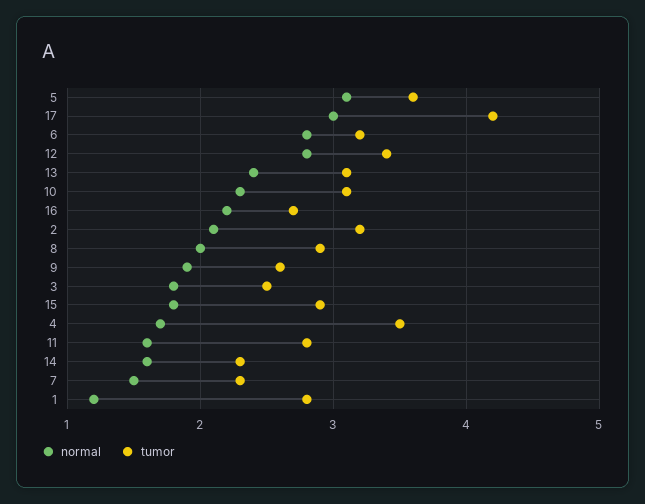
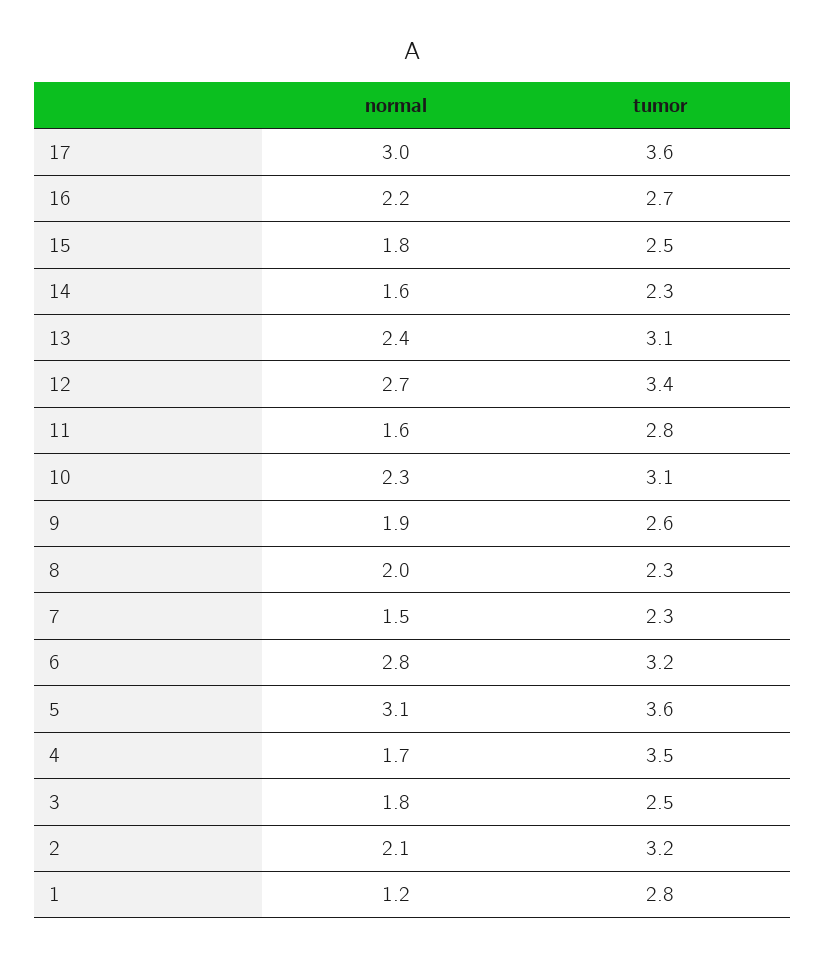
  {
    "normal": {
      "5": 3.1,
      "17": 3,
      "6": 2.8,
-     "12": 2.8,
+     "12": 2.7,
      "13": 2.4,
      "10": 2.3,
      "16": 2.2,
      "2": 2.1,
      "8": 2,
      "9": 1.9,
      "3": 1.8,
      "15": 1.8,
      "4": 1.7,
      "11": 1.6,
      "14": 1.6,
      "7": 1.5,
      "1": 1.2
    },
    "tumor": {
      "5": 3.6,
-     "17": 4.2,
+     "17": 3.6,
      "6": 3.2,
      "12": 3.4,
      "13": 3.1,
      "10": 3.1,
      "16": 2.7,
      "2": 3.2,
-     "8": 2.9,
+     "8": 2.3,
      "9": 2.6,
      "3": 2.5,
-     "15": 2.9,
+     "15": 2.5,
      "4": 3.5,
      "11": 2.8,
      "14": 2.3,
      "7": 2.3,
      "1": 2.8
    }
  }

